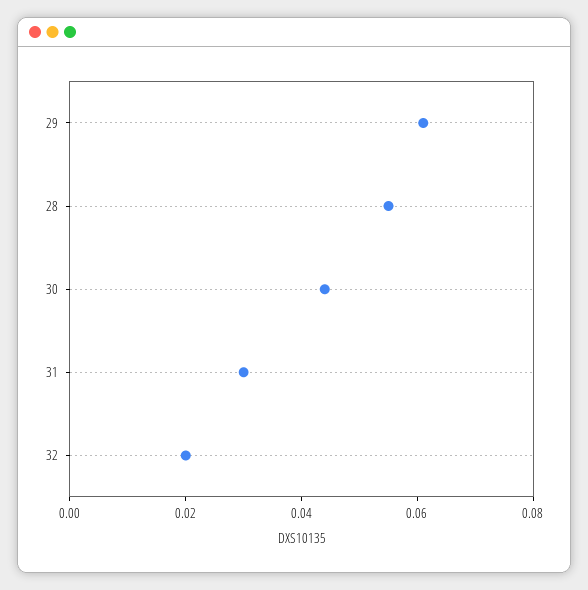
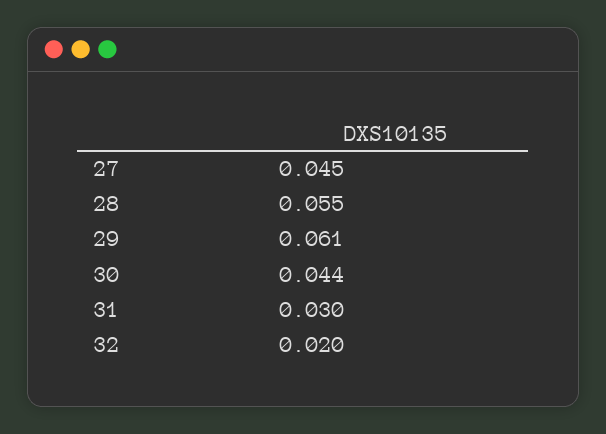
  {
    "29": 0.061,
    "28": 0.055,
    "30": 0.044,
    "31": 0.03,
-   "32": 0.02
+   "32": 0.02,
+   "27": 0.045
  }

